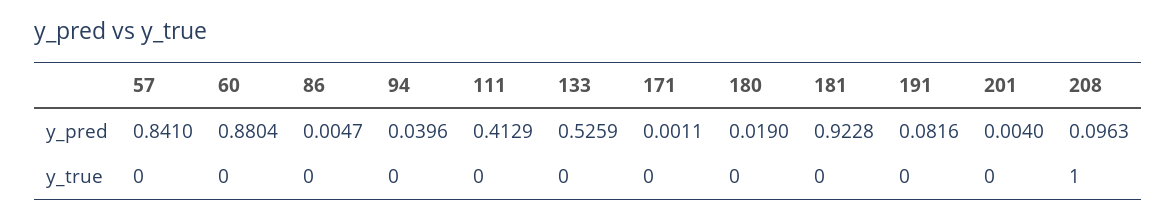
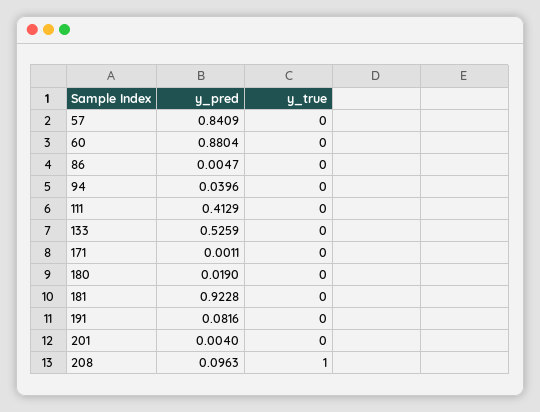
  {
    "57": {
-     "y_pred": 0.841,
+     "y_pred": 0.8409,
      "y_true": 0
    },
    "60": {
      "y_pred": 0.8804,
      "y_true": 0
    },
    "86": {
      "y_pred": 0.0047,
      "y_true": 0
    },
    "94": {
      "y_pred": 0.0396,
      "y_true": 0
    },
    "111": {
      "y_pred": 0.4129,
      "y_true": 0
    },
    "133": {
      "y_pred": 0.5259,
      "y_true": 0
    },
    "171": {
      "y_pred": 0.0011,
      "y_true": 0
    },
    "180": {
      "y_pred": 0.019,
      "y_true": 0
    },
    "181": {
      "y_pred": 0.9228,
      "y_true": 0
    },
    "191": {
      "y_pred": 0.0816,
      "y_true": 0
    },
    "201": {
      "y_pred": 0.004,
      "y_true": 0
    },
    "208": {
      "y_pred": 0.0963,
      "y_true": 1
    }
  }

